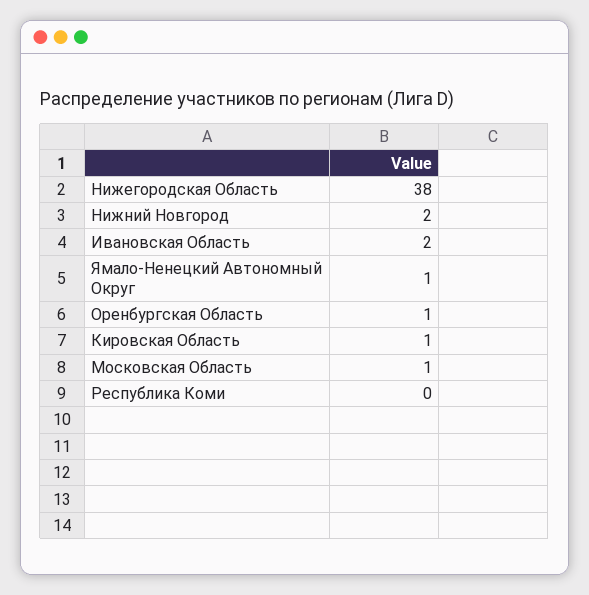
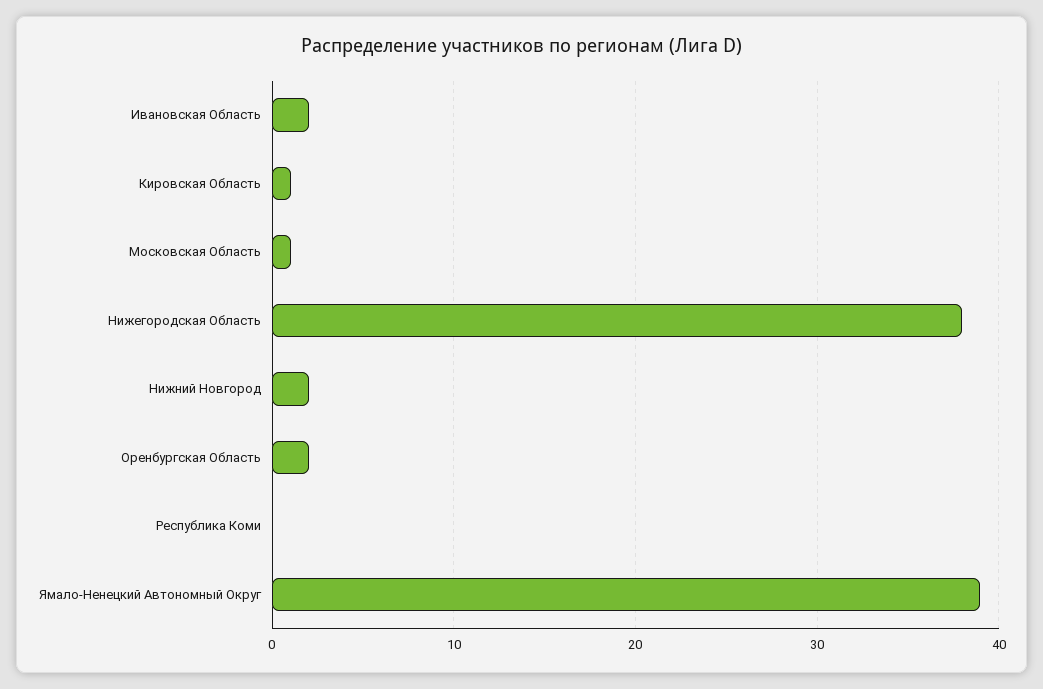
  {
    "Нижегородская Область": 38,
    "Нижний Новгород": 2,
    "Ивановская Область": 2,
-   "Ямало-Ненецкий Автономный Округ": 1,
+   "Ямало-Ненецкий Автономный Округ": 39,
-   "Оренбургская Область": 1,
+   "Оренбургская Область": 2,
    "Кировская Область": 1,
    "Московская Область": 1,
    "Республика Коми": 0
  }

